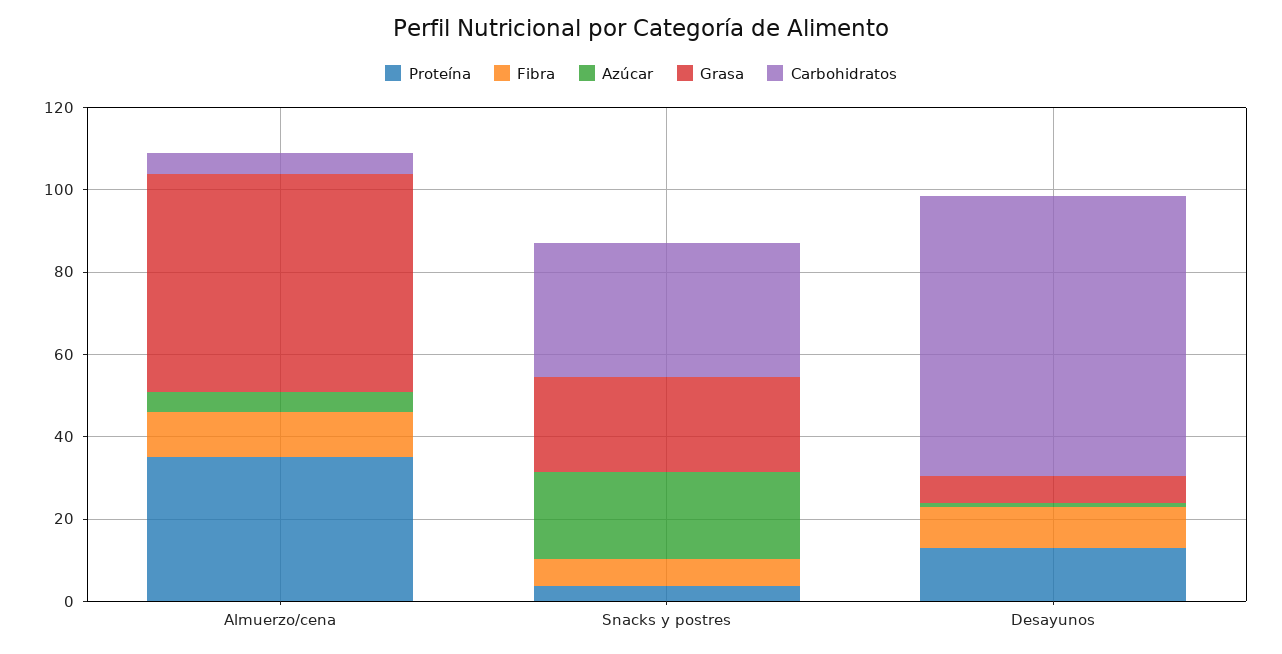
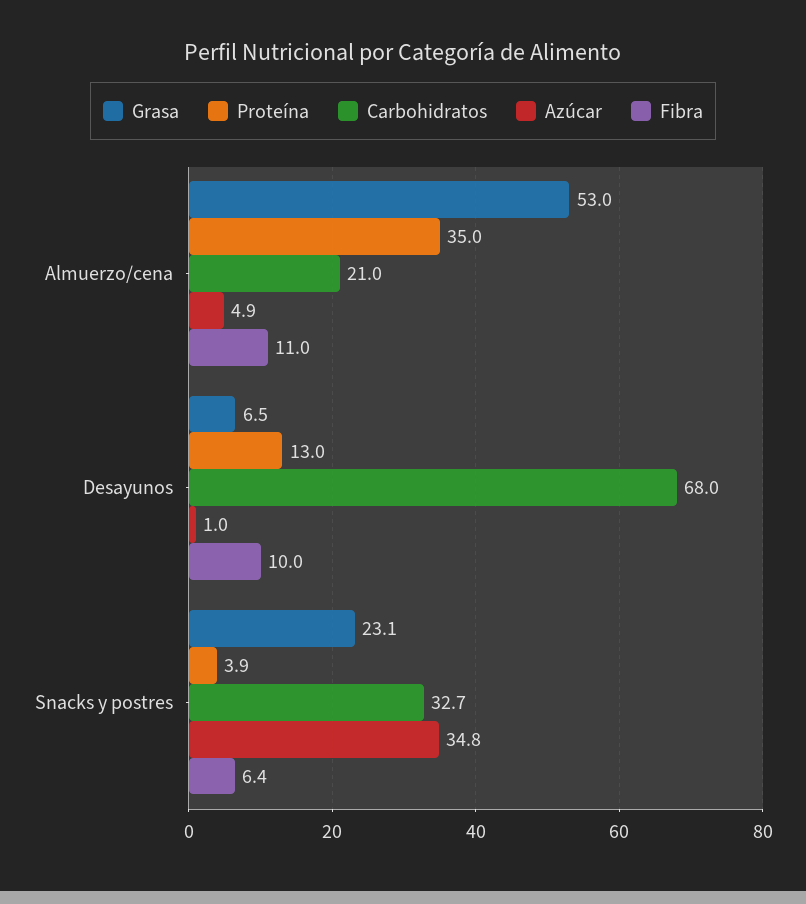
  {
    "Proteína": {
      "Almuerzo/cena": 35,
      "Snacks y postres": 3.9,
      "Desayunos": 13
    },
    "Fibra": {
      "Almuerzo/cena": 11,
      "Snacks y postres": 6.4,
      "Desayunos": 10
    },
    "Azúcar": {
      "Almuerzo/cena": 4.9,
-     "Snacks y postres": 20,
+     "Snacks y postres": 34.8,
      "Desayunos": 1
    },
    "Grasa": {
      "Almuerzo/cena": 53,
      "Snacks y postres": 23.1,
      "Desayunos": 6.5
    },
    "Carbohidratos": {
-     "Almuerzo/cena": 5,
+     "Almuerzo/cena": 21,
      "Snacks y postres": 32.7,
      "Desayunos": 68
    }
  }

